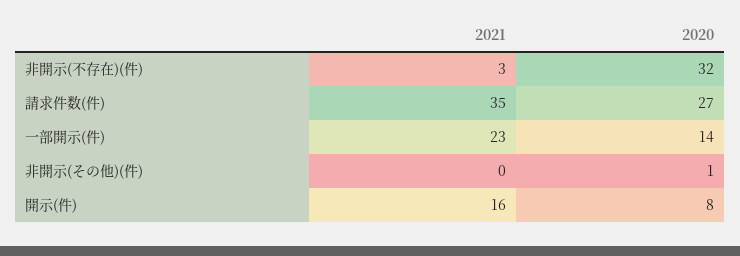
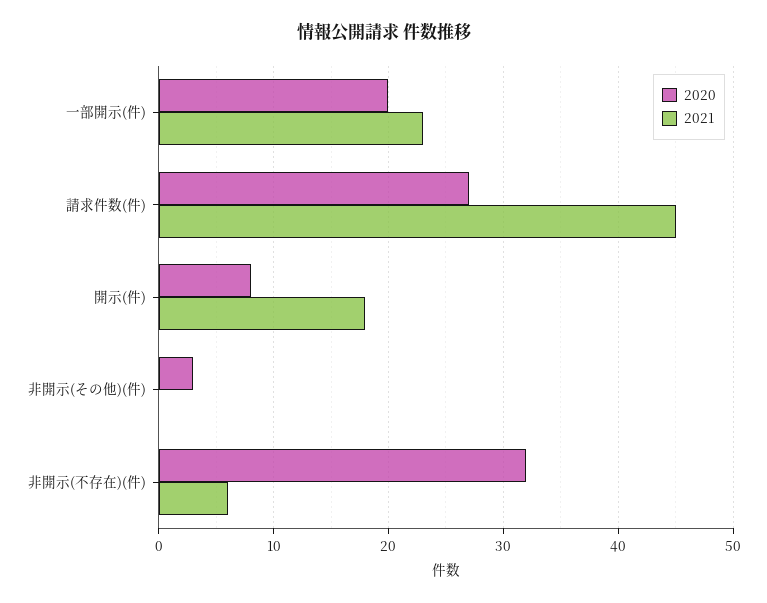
  {
    "2021": {
-     "非開示(不存在)(件)": 3,
+     "非開示(不存在)(件)": 6,
-     "請求件数(件)": 35,
+     "請求件数(件)": 45,
      "一部開示(件)": 23,
      "非開示(その他)(件)": 0,
-     "開示(件)": 16
+     "開示(件)": 18
    },
    "2020": {
      "非開示(不存在)(件)": 32,
      "請求件数(件)": 27,
-     "一部開示(件)": 14,
+     "一部開示(件)": 20,
-     "非開示(その他)(件)": 1,
+     "非開示(その他)(件)": 3,
      "開示(件)": 8
    }
  }

